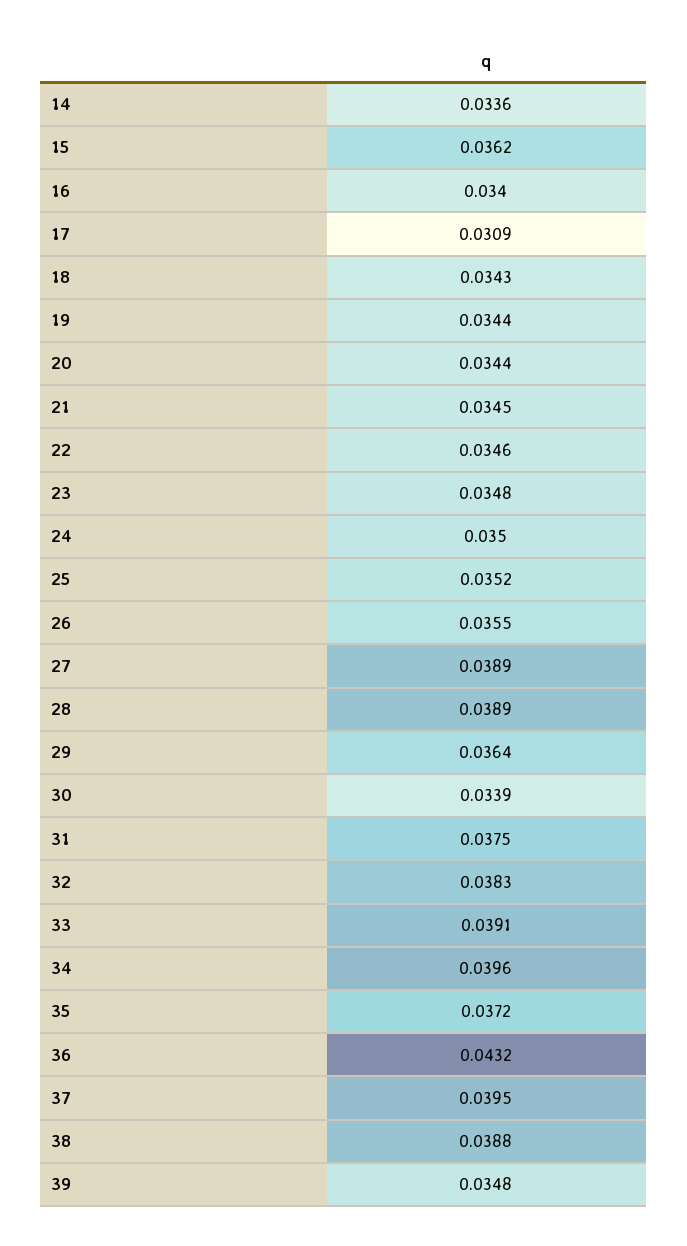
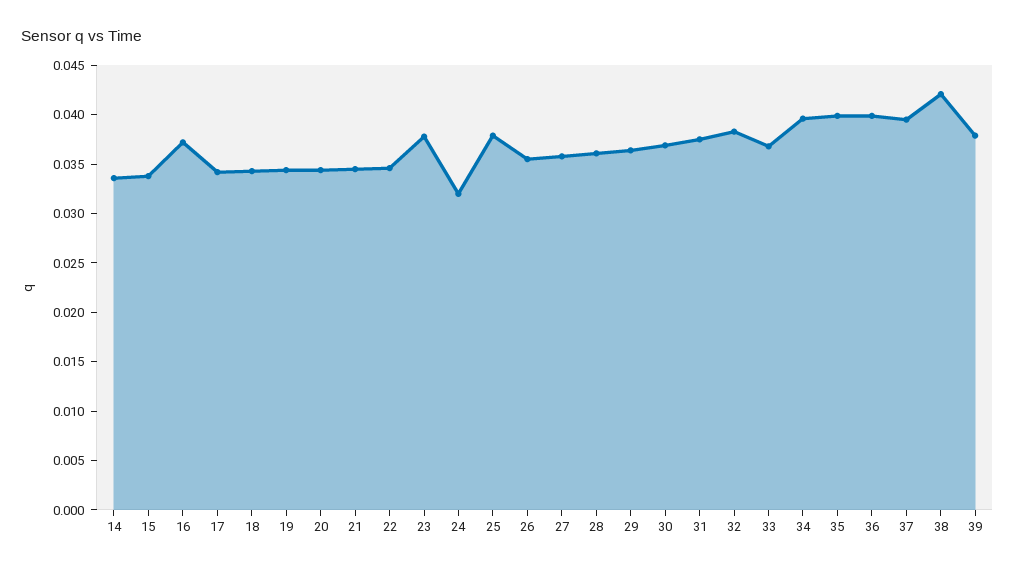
  {
    "14": 0.0336,
-   "15": 0.0362,
+   "15": 0.034,
-   "16": 0.034,
+   "16": 0.037,
-   "17": 0.0309,
+   "17": 0.034,
    "18": 0.0343,
    "19": 0.0344,
    "20": 0.0344,
    "21": 0.0345,
    "22": 0.0346,
-   "23": 0.0348,
+   "23": 0.038,
-   "24": 0.035,
+   "24": 0.032,
-   "25": 0.0352,
+   "25": 0.038,
    "26": 0.0355,
-   "27": 0.0389,
+   "27": 0.036,
-   "28": 0.0389,
+   "28": 0.036,
    "29": 0.0364,
-   "30": 0.0339,
+   "30": 0.037,
    "31": 0.0375,
    "32": 0.0383,
-   "33": 0.0391,
+   "33": 0.037,
    "34": 0.0396,
-   "35": 0.0372,
+   "35": 0.04,
-   "36": 0.0432,
+   "36": 0.04,
    "37": 0.0395,
-   "38": 0.0388,
+   "38": 0.042,
-   "39": 0.0348
+   "39": 0.038
  }

